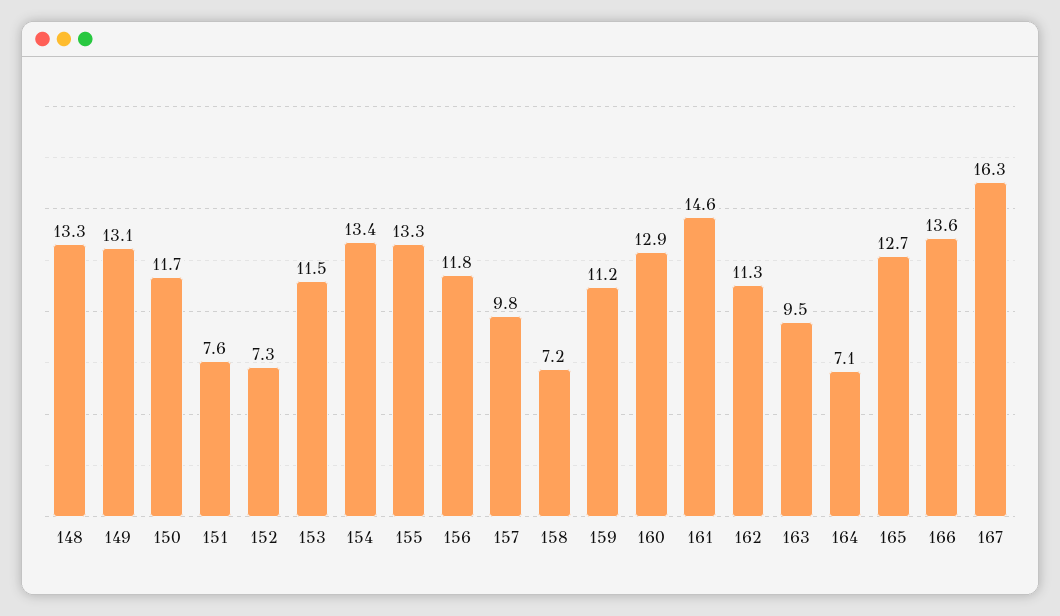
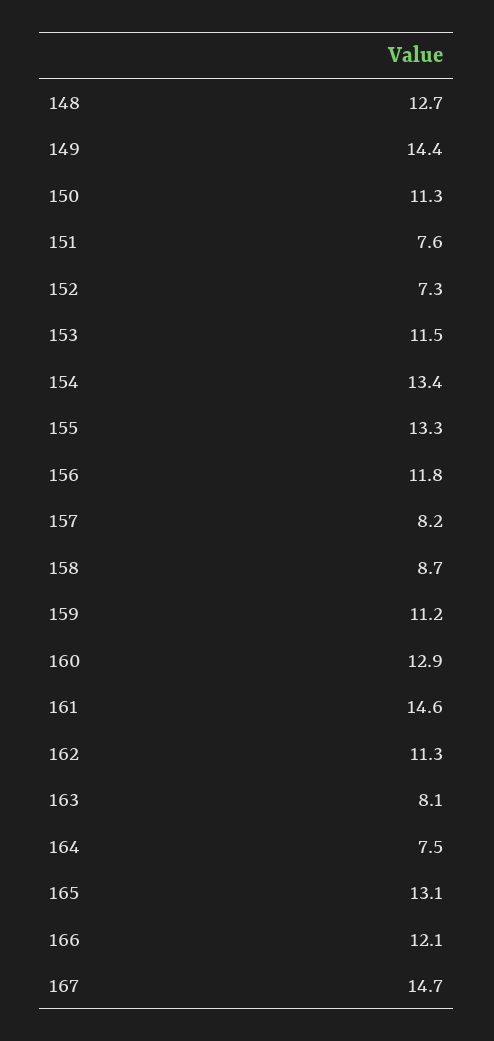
  {
-   "148": 13.3,
+   "148": 12.7,
-   "149": 13.1,
+   "149": 14.4,
-   "150": 11.7,
+   "150": 11.3,
    "151": 7.6,
    "152": 7.3,
    "153": 11.5,
    "154": 13.4,
    "155": 13.3,
    "156": 11.8,
-   "157": 9.8,
+   "157": 8.2,
-   "158": 7.2,
+   "158": 8.7,
    "159": 11.2,
    "160": 12.9,
    "161": 14.6,
    "162": 11.3,
-   "163": 9.5,
+   "163": 8.1,
-   "164": 7.1,
+   "164": 7.5,
-   "165": 12.7,
+   "165": 13.1,
-   "166": 13.6,
+   "166": 12.1,
-   "167": 16.3
+   "167": 14.7
  }

